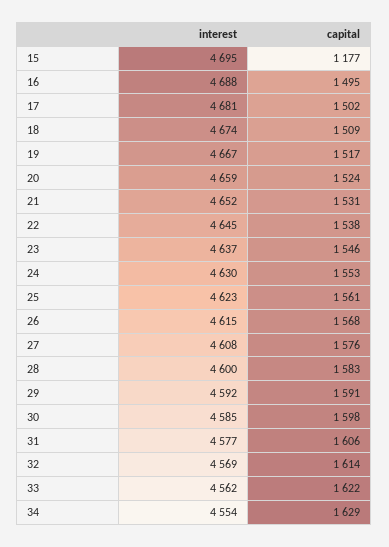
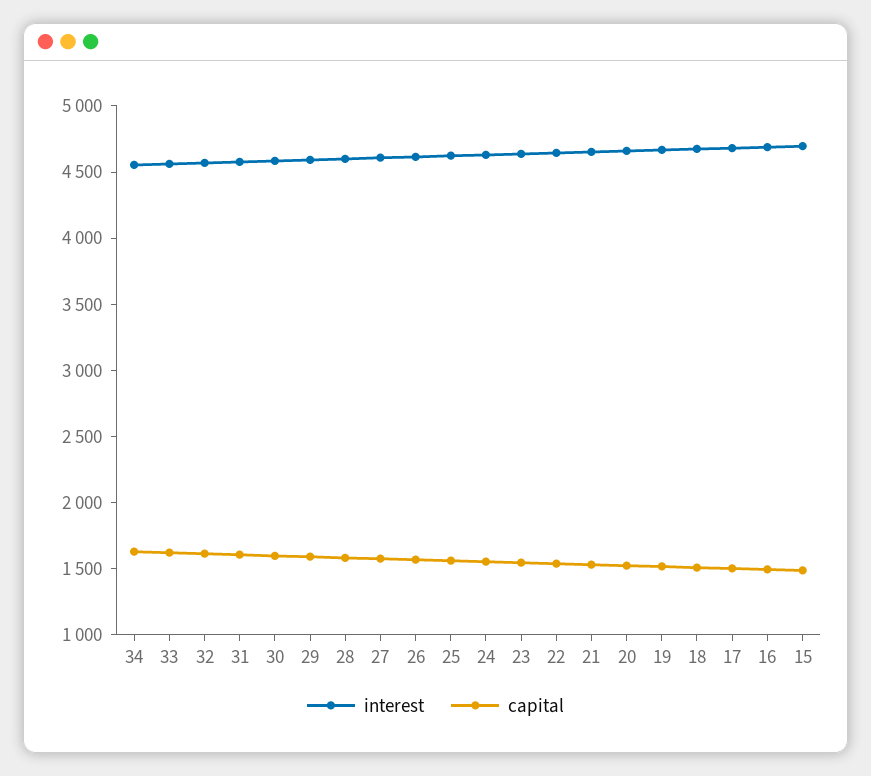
  {
    "interest": {
      "15": 4695,
      "16": 4688,
      "17": 4681,
      "18": 4674,
      "19": 4667,
      "20": 4659,
      "21": 4652,
      "22": 4645,
      "23": 4637,
      "24": 4630,
      "25": 4623,
      "26": 4615,
      "27": 4608,
      "28": 4600,
      "29": 4592,
      "30": 4585,
      "31": 4577,
      "32": 4569,
      "33": 4562,
      "34": 4554
    },
    "capital": {
-     "15": 1177,
+     "15": 1500,
      "16": 1495,
      "17": 1502,
      "18": 1509,
      "19": 1517,
      "20": 1524,
      "21": 1531,
      "22": 1538,
      "23": 1546,
      "24": 1553,
      "25": 1561,
      "26": 1568,
      "27": 1576,
      "28": 1583,
      "29": 1591,
      "30": 1598,
      "31": 1606,
      "32": 1614,
      "33": 1622,
      "34": 1629
    }
  }

